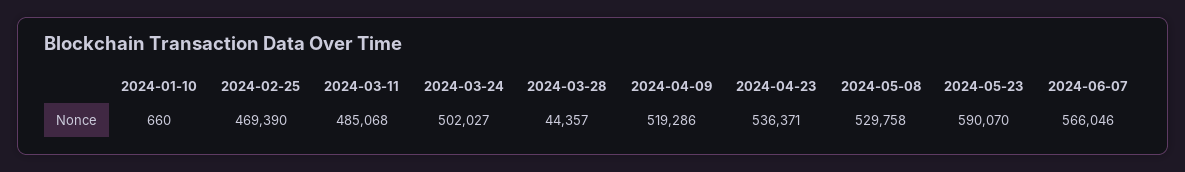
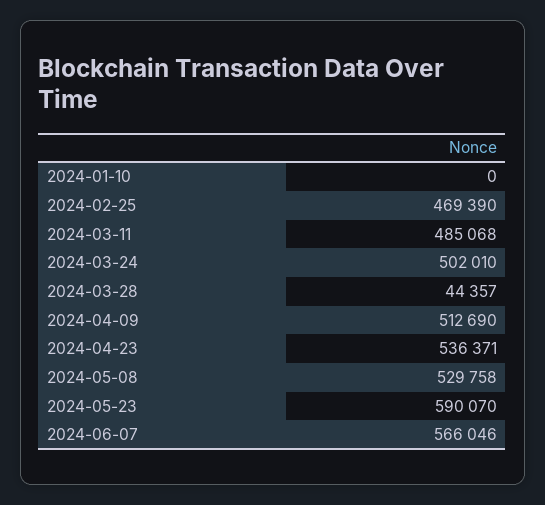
  {
-   "2024-01-10": 660,
+   "2024-01-10": 0,
    "2024-02-25": 469390,
    "2024-03-11": 485068,
-   "2024-03-24": 502027,
+   "2024-03-24": 502010,
    "2024-03-28": 44357,
-   "2024-04-09": 519286,
+   "2024-04-09": 512690,
    "2024-04-23": 536371,
    "2024-05-08": 529758,
    "2024-05-23": 590070,
    "2024-06-07": 566046
  }

